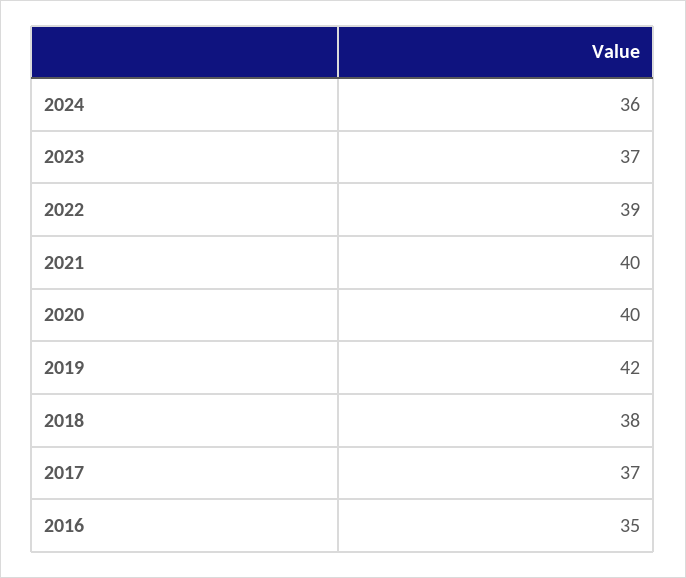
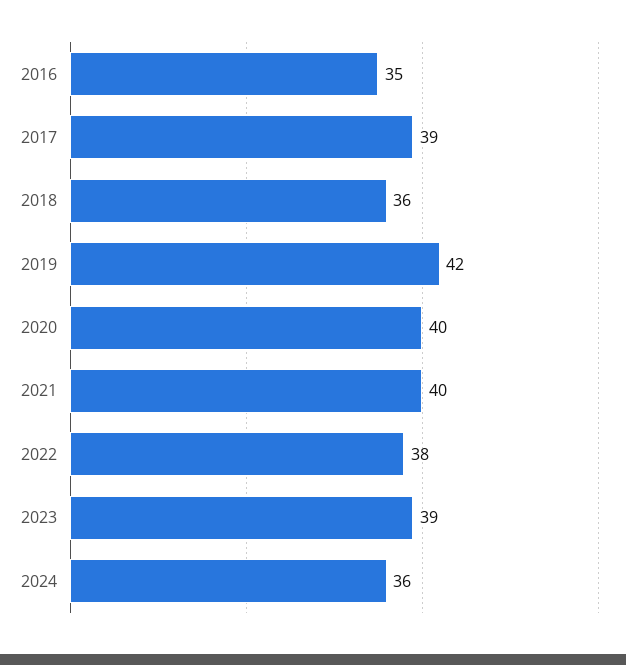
  {
    "2024": 36,
-   "2023": 37,
+   "2023": 39,
-   "2022": 39,
+   "2022": 38,
    "2021": 40,
    "2020": 40,
    "2019": 42,
-   "2018": 38,
+   "2018": 36,
-   "2017": 37,
+   "2017": 39,
    "2016": 35
  }

